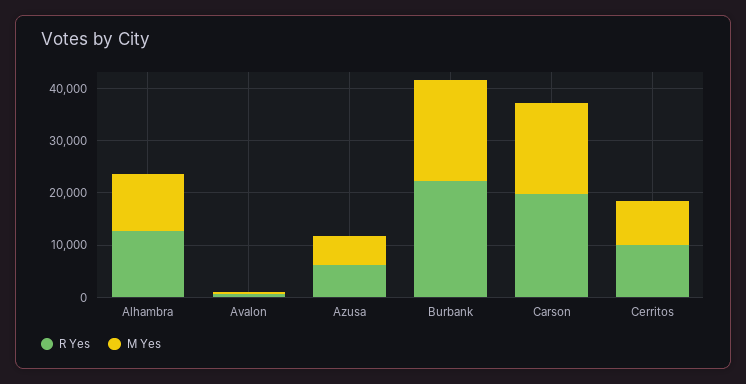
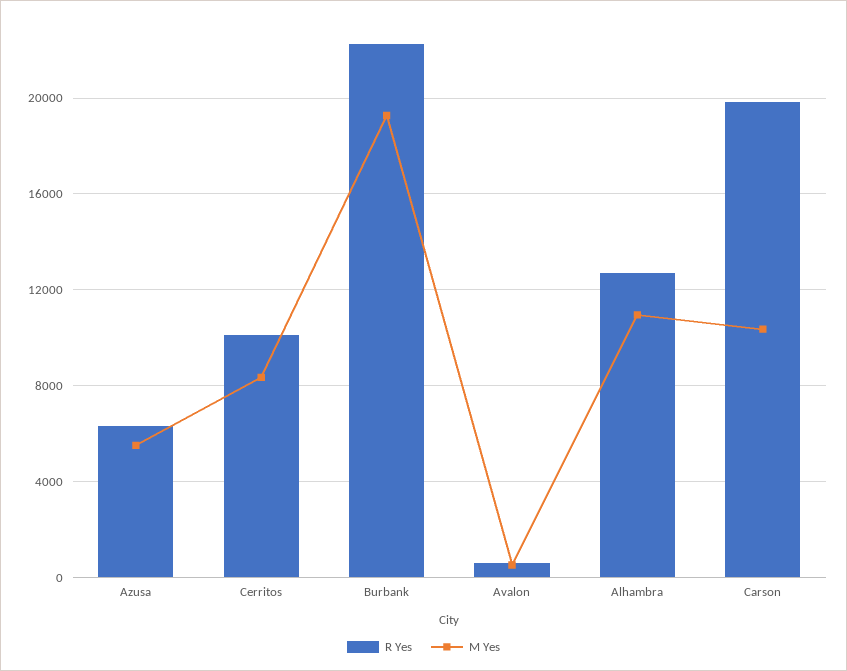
  {
    "R Yes": {
      "Alhambra": 12500,
      "Avalon": 500,
      "Azusa": 6500,
      "Burbank": 22500,
      "Carson": 20000,
      "Cerritos": 10000
    },
    "M Yes": {
      "Alhambra": 11000,
      "Avalon": 500,
      "Azusa": 5500,
      "Burbank": 19500,
-     "Carson": 18000,
+     "Carson": 10500,
      "Cerritos": 8500
    }
  }

